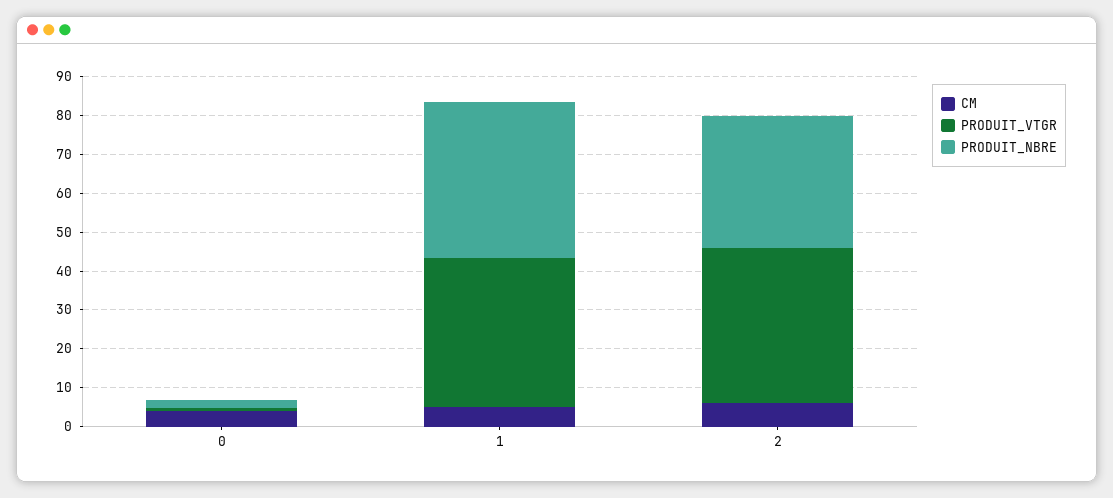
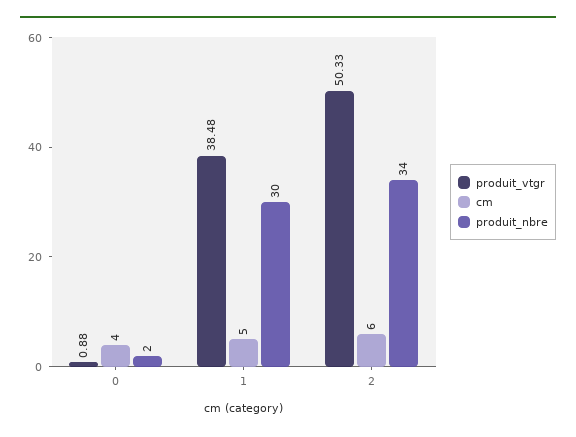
  {
    "CM": {
      "0": 4,
      "1": 5,
      "2": 6
    },
    "PRODUIT_VTGR": {
      "0": 0.88,
      "1": 38.48,
-     "2": 40
+     "2": 50.33
    },
    "PRODUIT_NBRE": {
      "0": 2,
-     "1": 40,
+     "1": 30,
      "2": 34
    }
  }

